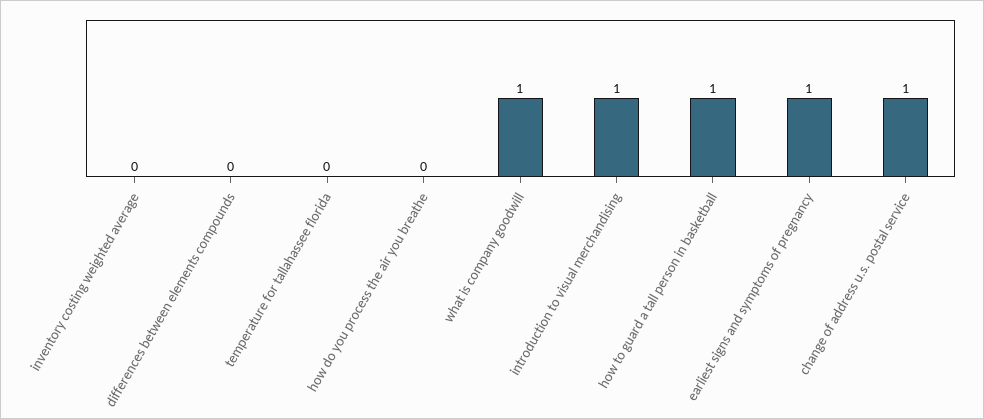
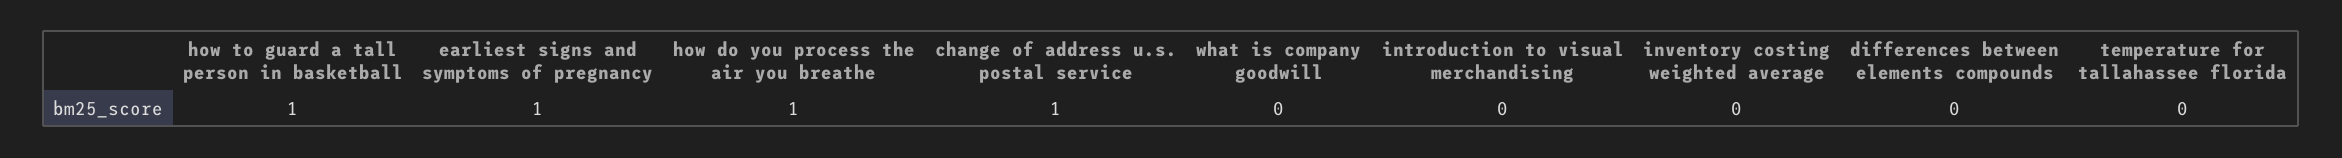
  {
    "inventory costing weighted average": 0,
    "differences between elements compounds": 0,
    "temperature for tallahassee florida": 0,
-   "how do you process the air you breathe": 0,
+   "how do you process the air you breathe": 1,
-   "what is company goodwill": 1,
+   "what is company goodwill": 0,
-   "introduction to visual merchandising": 1,
+   "introduction to visual merchandising": 0,
    "how to guard a tall person in basketball": 1,
    "earliest signs and symptoms of pregnancy": 1,
    "change of address u.s. postal service": 1
  }

